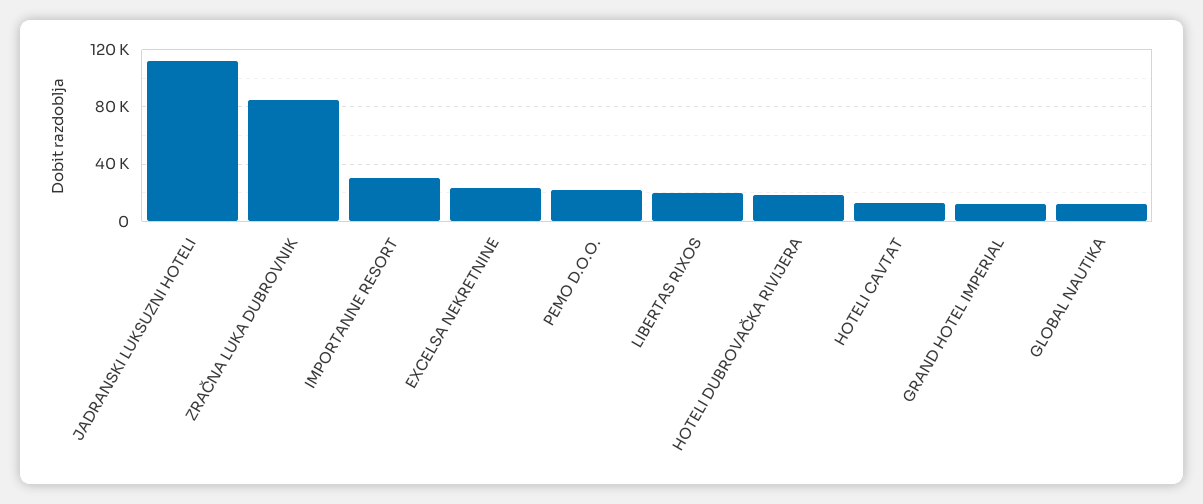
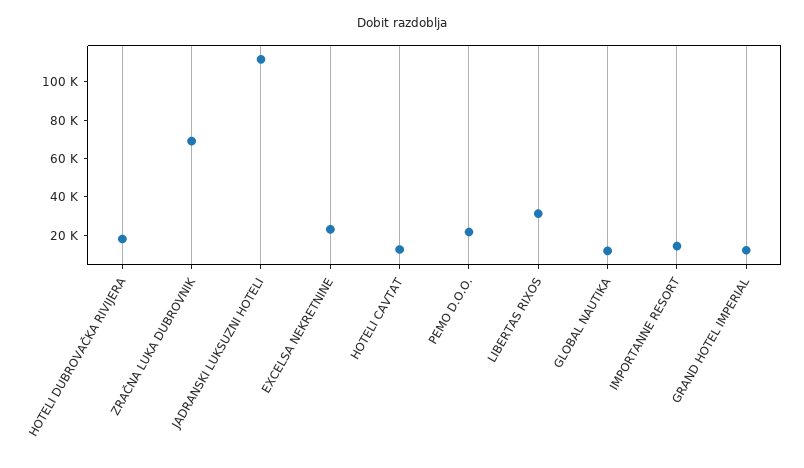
  {
    "JADRANSKI LUKSUZNI HOTELI": 110000,
-   "ZRAČNA LUKA DUBROVNIK": 85000,
+   "ZRAČNA LUKA DUBROVNIK": 70000,
-   "IMPORTANNE RESORT": 30000,
+   "IMPORTANNE RESORT": 15000,
    "EXCELSA NEKRETNINE": 25000,
    "PEMO D.O.O.": 20000,
-   "LIBERTAS RIXOS": 20000,
+   "LIBERTAS RIXOS": 30000,
    "HOTELI DUBROVAČKA RIVIJERA": 20000,
    "HOTELI CAVTAT": 15000,
    "GRAND HOTEL IMPERIAL": 10000,
    "GLOBAL NAUTIKA": 10000
  }

